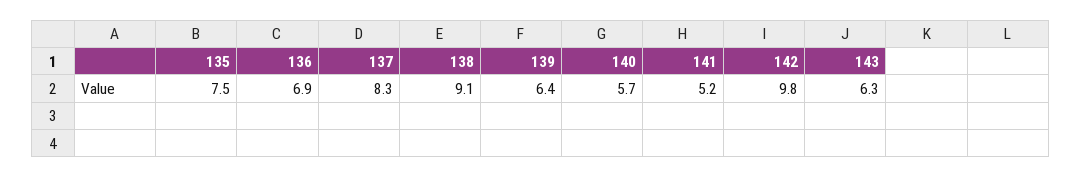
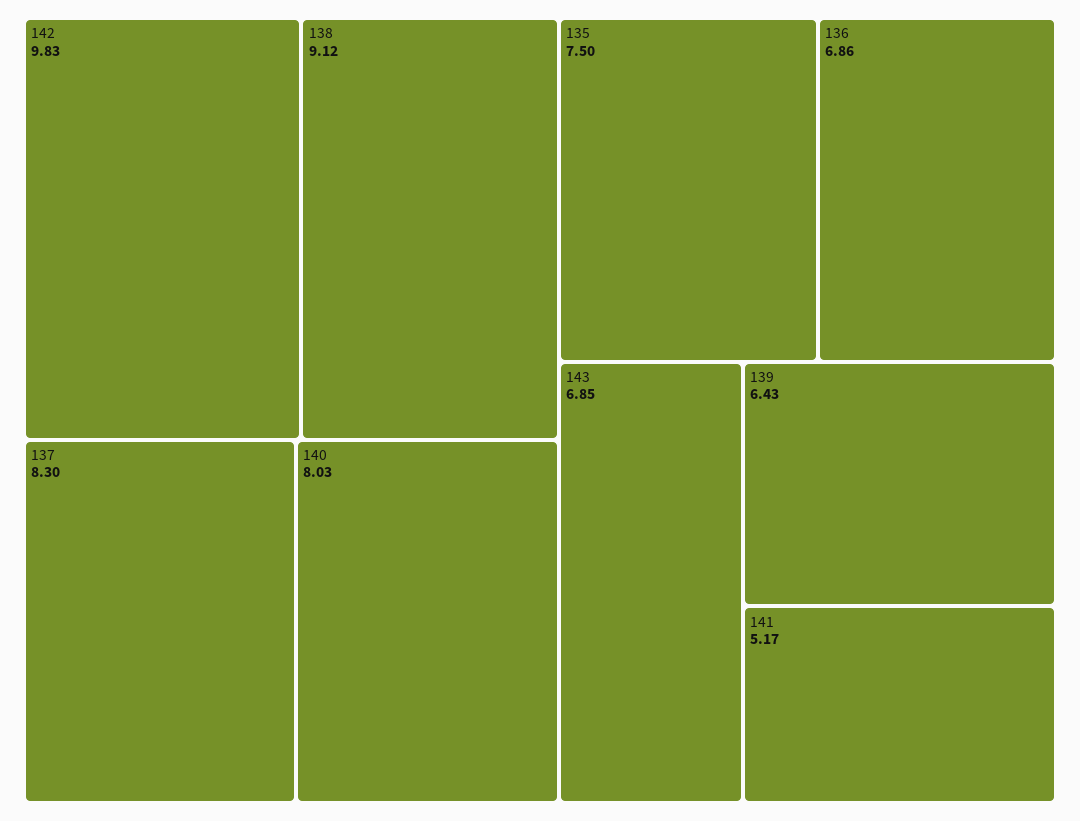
  {
    "135": 7.5,
    "136": 6.86,
    "137": 8.3,
    "138": 9.12,
    "139": 6.43,
-   "140": 5.7,
+   "140": 8.03,
    "141": 5.17,
    "142": 9.83,
-   "143": 6.3
+   "143": 6.85
  }

